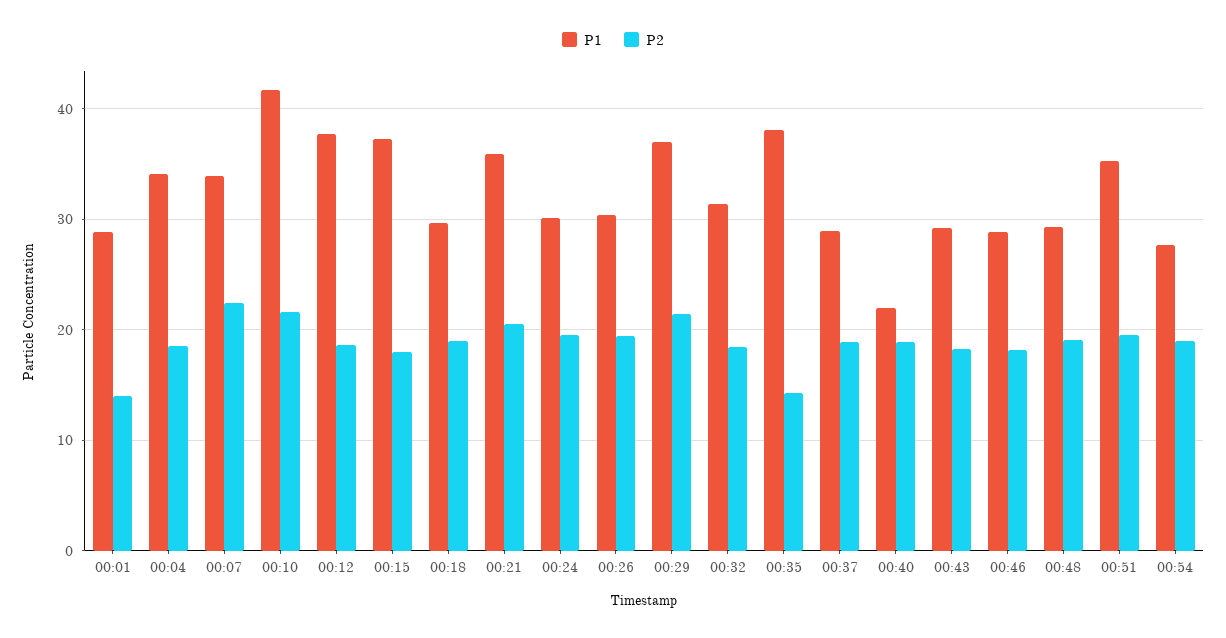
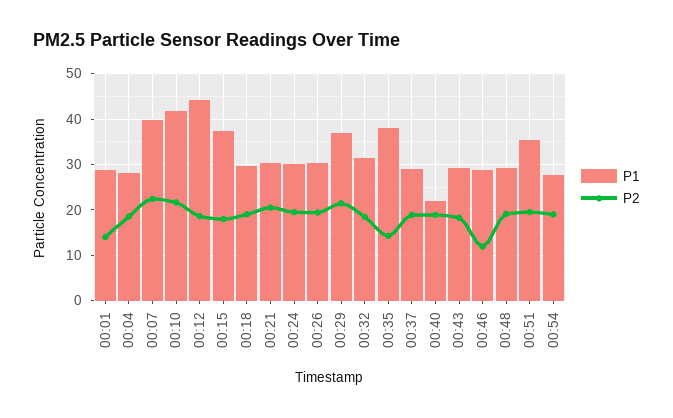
  {
    "P1": {
      "00:01": 29,
-     "00:04": 34,
+     "00:04": 28,
-     "00:07": 34,
+     "00:07": 40,
      "00:10": 42,
-     "00:12": 38,
+     "00:12": 44,
      "00:15": 37,
      "00:18": 30,
-     "00:21": 36,
+     "00:21": 30,
      "00:24": 30,
      "00:26": 30,
      "00:29": 37,
      "00:32": 31,
      "00:35": 38,
      "00:37": 29,
      "00:40": 22,
      "00:43": 29,
      "00:46": 29,
      "00:48": 29,
      "00:51": 35,
      "00:54": 28
    },
    "P2": {
      "00:01": 14,
      "00:04": 19,
      "00:07": 22,
      "00:10": 22,
      "00:12": 19,
      "00:15": 18,
      "00:18": 19,
      "00:21": 21,
      "00:24": 20,
      "00:26": 19,
      "00:29": 21,
      "00:32": 18,
      "00:35": 14,
      "00:37": 19,
      "00:40": 19,
      "00:43": 18,
-     "00:46": 18,
+     "00:46": 12,
      "00:48": 19,
      "00:51": 20,
      "00:54": 19
    }
  }

